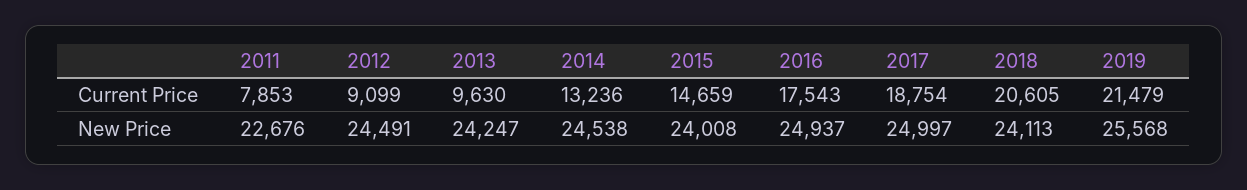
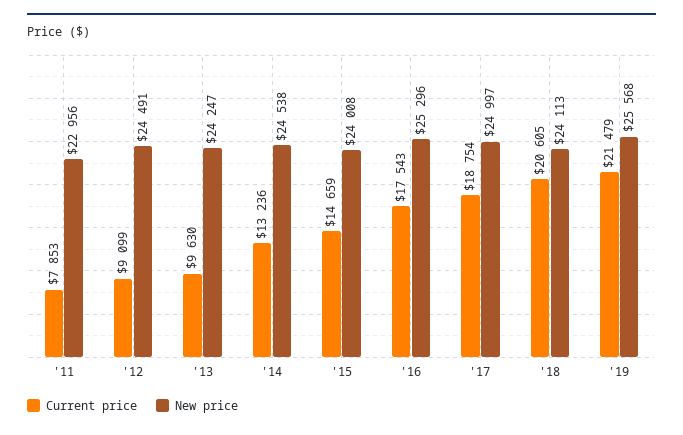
  {
    "Current Price": {
      "2011": 7853,
      "2012": 9099,
      "2013": 9630,
      "2014": 13236,
      "2015": 14659,
      "2016": 17543,
      "2017": 18754,
      "2018": 20605,
      "2019": 21479
    },
    "New Price": {
-     "2011": 22676,
+     "2011": 22956,
      "2012": 24491,
      "2013": 24247,
      "2014": 24538,
      "2015": 24008,
-     "2016": 24937,
+     "2016": 25296,
      "2017": 24997,
      "2018": 24113,
      "2019": 25568
    }
  }

